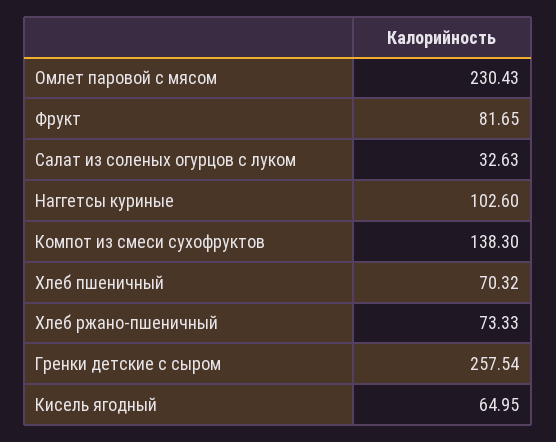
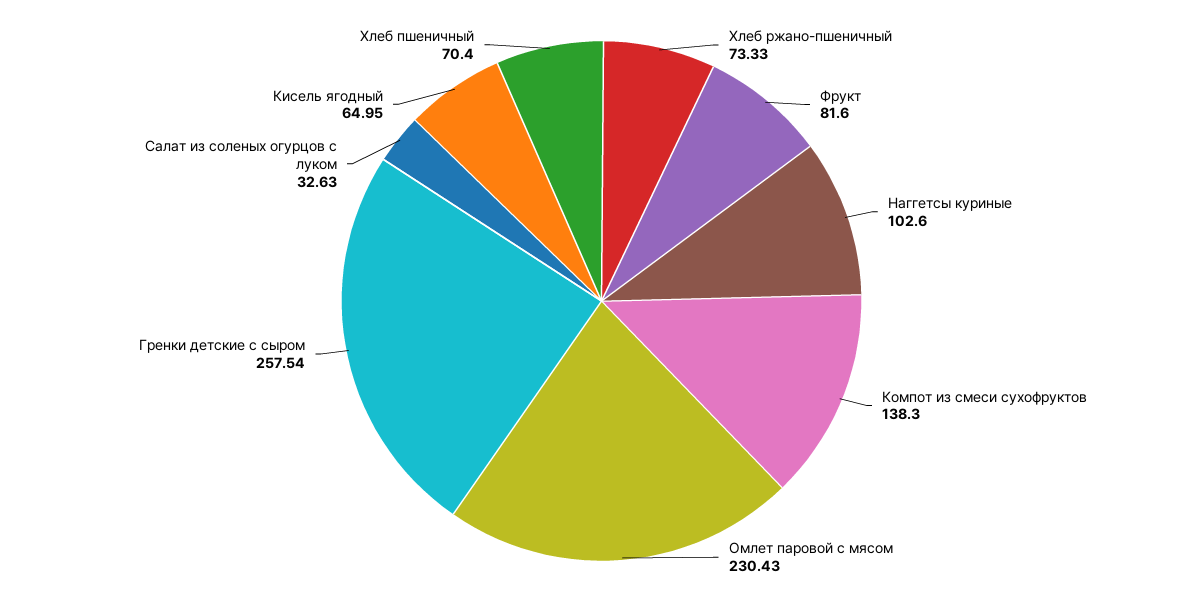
  {
    "Омлет паровой с мясом": 230.43,
-   "Фрукт": 81.65,
+   "Фрукт": 81.6,
    "Салат из соленых огурцов с луком": 32.63,
    "Наггетсы куриные": 102.6,
    "Компот из смеси сухофруктов": 138.3,
-   "Хлеб пшеничный": 70.32,
+   "Хлеб пшеничный": 70.4,
    "Хлеб ржано-пшеничный": 73.33,
    "Гренки детские с сыром": 257.54,
    "Кисель ягодный": 64.95
  }

